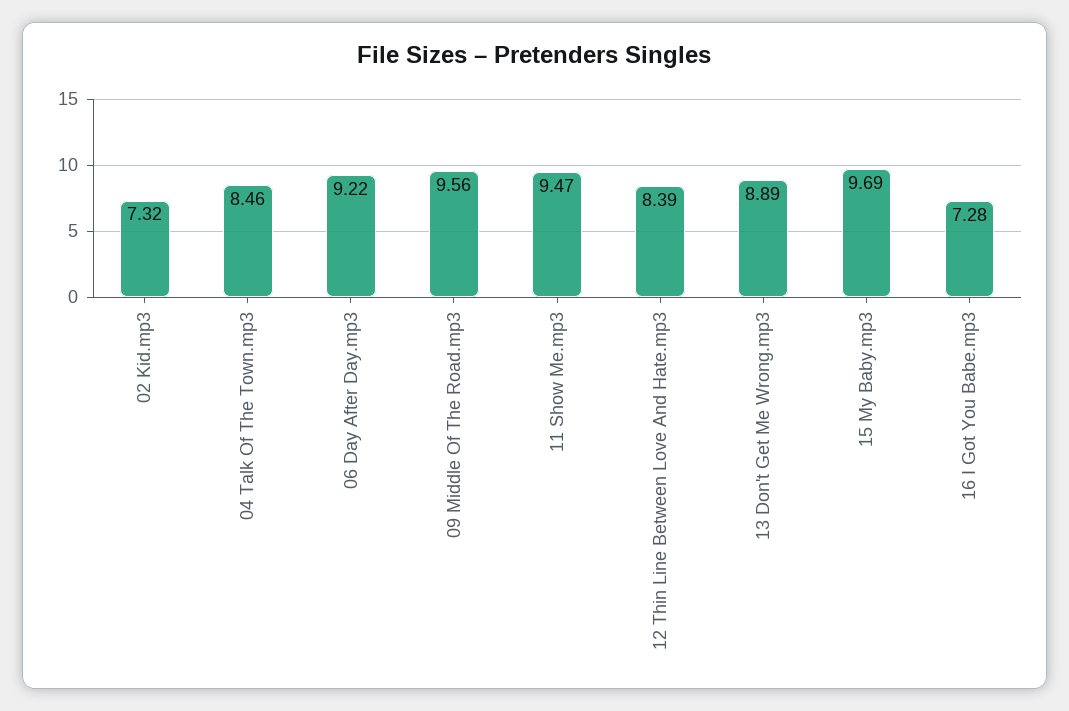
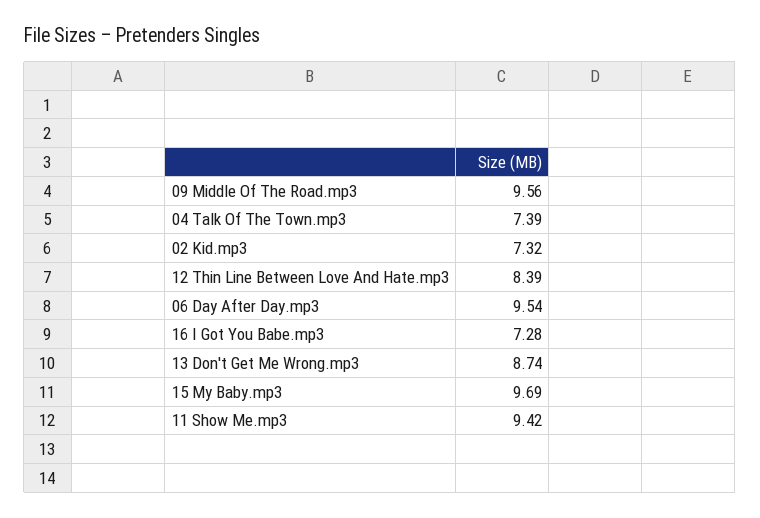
  {
    "02 Kid.mp3": 7.32,
-   "04 Talk Of The Town.mp3": 8.46,
+   "04 Talk Of The Town.mp3": 7.39,
-   "06 Day After Day.mp3": 9.22,
+   "06 Day After Day.mp3": 9.54,
    "09 Middle Of The Road.mp3": 9.56,
-   "11 Show Me.mp3": 9.47,
+   "11 Show Me.mp3": 9.42,
    "12 Thin Line Between Love And Hate.mp3": 8.39,
-   "13 Don't Get Me Wrong.mp3": 8.89,
+   "13 Don't Get Me Wrong.mp3": 8.74,
    "15 My Baby.mp3": 9.69,
    "16 I Got You Babe.mp3": 7.28
  }

